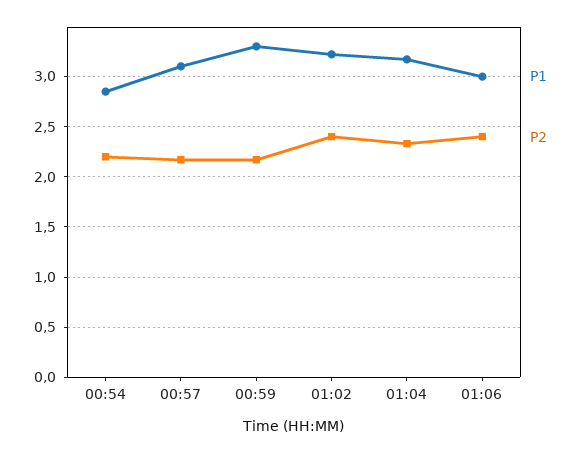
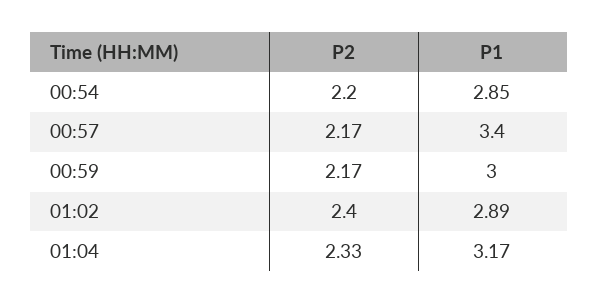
  {
    "P1": {
      "00:54": 2.85,
-     "00:57": 3.1,
+     "00:57": 3.4,
-     "00:59": 3.3,
+     "00:59": 3,
-     "01:02": 3.2,
+     "01:02": 2.89,
-     "01:04": 3.17,
+     "01:04": 3.17
-     "01:06": 3
    },
    "P2": {
      "00:54": 2.2,
      "00:57": 2.17,
      "00:59": 2.17,
      "01:02": 2.4,
-     "01:04": 2.33,
+     "01:04": 2.33
-     "01:06": 2.4
    }
  }

